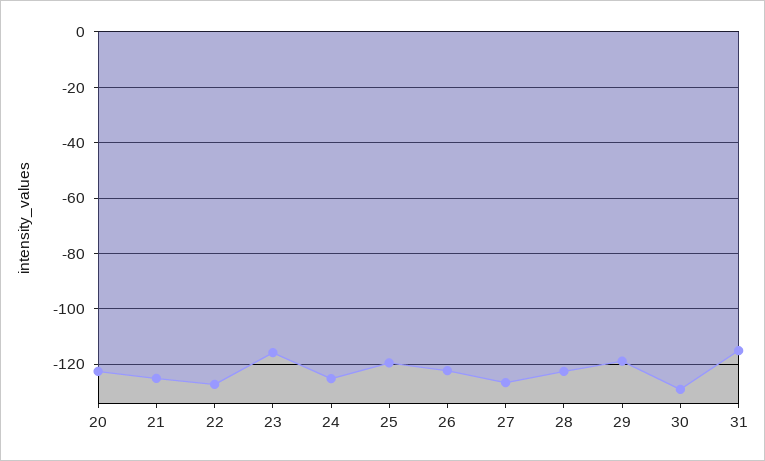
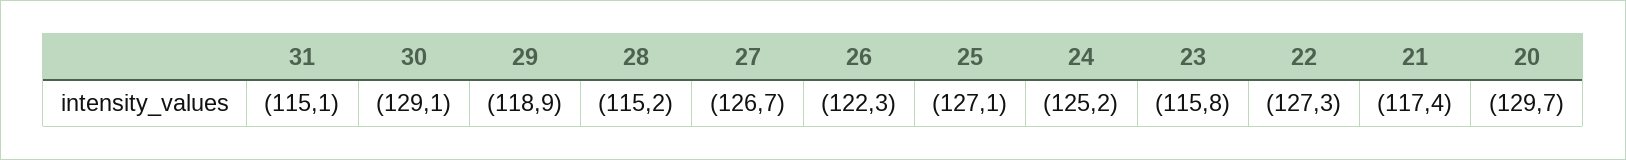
  {
-   "20": -122.5,
+   "20": -129.7,
-   "21": -125,
+   "21": -117.4,
    "22": -127.3,
    "23": -115.8,
    "24": -125.2,
-   "25": -120,
+   "25": -127.1,
    "26": -122.3,
    "27": -126.7,
-   "28": -122.5,
+   "28": -115.2,
    "29": -118.9,
    "30": -129.1,
    "31": -115.1
  }

